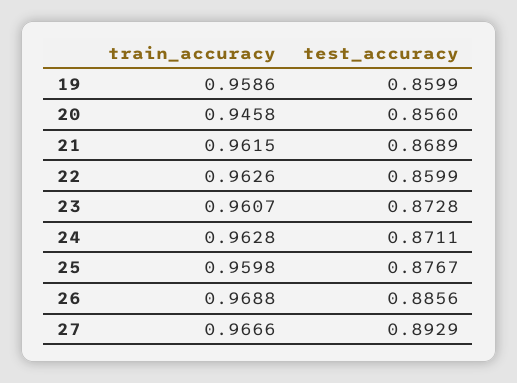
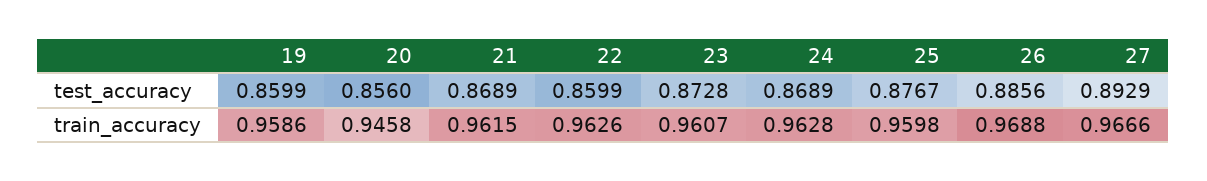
  {
    "train_accuracy": {
      "19": 0.9586,
      "20": 0.9458,
      "21": 0.9615,
      "22": 0.9626,
      "23": 0.9607,
      "24": 0.9628,
      "25": 0.9598,
      "26": 0.9688,
      "27": 0.9666
    },
    "test_accuracy": {
      "19": 0.8599,
      "20": 0.856,
      "21": 0.8689,
      "22": 0.8599,
      "23": 0.8728,
-     "24": 0.8711,
+     "24": 0.8689,
      "25": 0.8767,
      "26": 0.8856,
      "27": 0.8929
    }
  }

